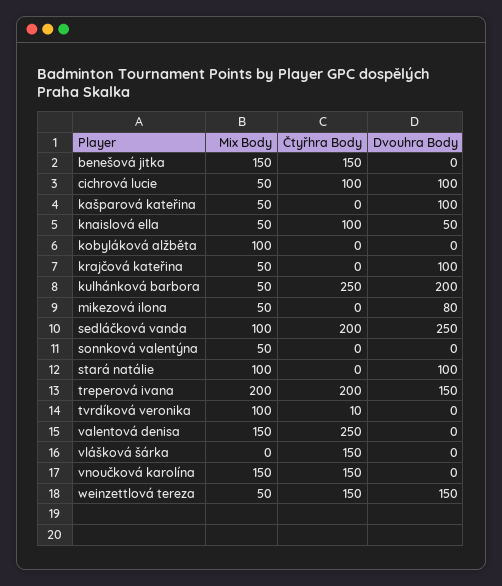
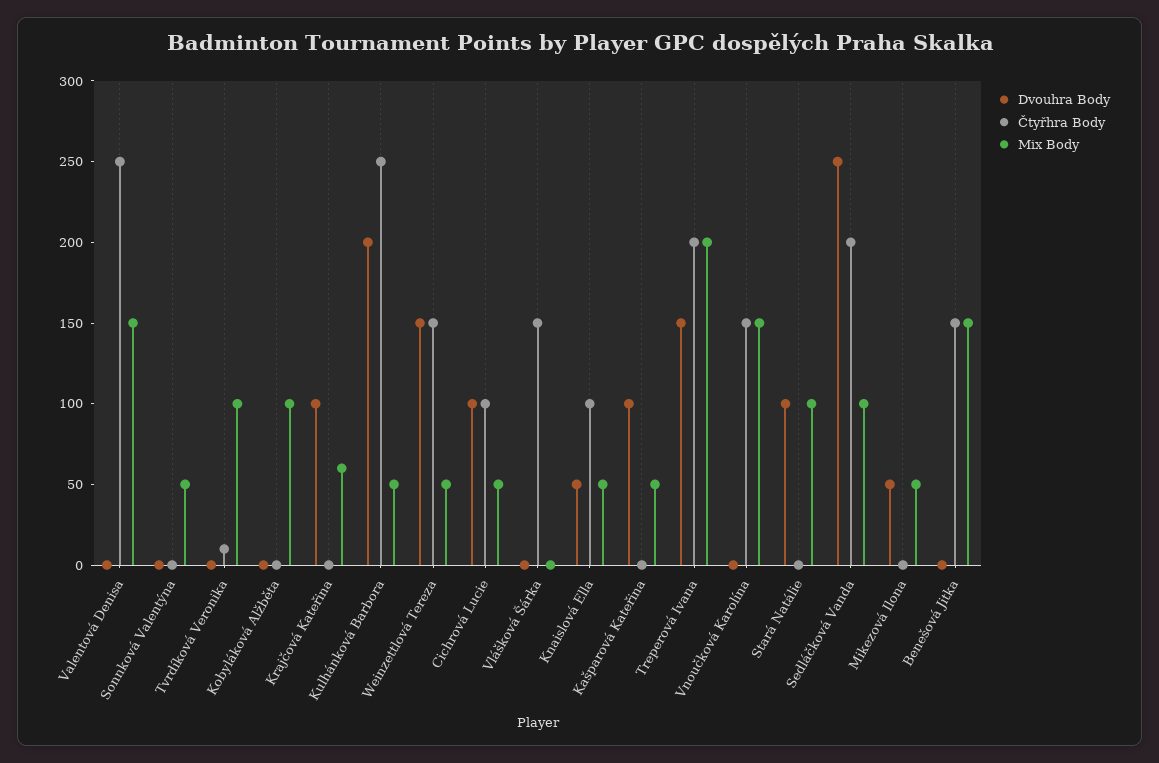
  {
    "Mix Body": {
      "benešová jitka": 150,
      "cichrová lucie": 50,
      "kašparová kateřina": 50,
      "knaislová ella": 50,
      "kobyláková alžběta": 100,
-     "krajčová kateřina": 50,
+     "krajčová kateřina": 60,
      "kulhánková barbora": 50,
      "mikezová ilona": 50,
      "sedláčková vanda": 100,
      "sonnková valentýna": 50,
      "stará natálie": 100,
      "treperová ivana": 200,
      "tvrdíková veronika": 100,
      "valentová denisa": 150,
      "vlášková šárka": 0,
      "vnoučková karolína": 150,
      "weinzettlová tereza": 50
    },
    "Čtyřhra Body": {
      "benešová jitka": 150,
      "cichrová lucie": 100,
      "kašparová kateřina": 0,
      "knaislová ella": 100,
      "kobyláková alžběta": 0,
      "krajčová kateřina": 0,
      "kulhánková barbora": 250,
      "mikezová ilona": 0,
      "sedláčková vanda": 200,
      "sonnková valentýna": 0,
      "stará natálie": 0,
      "treperová ivana": 200,
      "tvrdíková veronika": 10,
      "valentová denisa": 250,
      "vlášková šárka": 150,
      "vnoučková karolína": 150,
      "weinzettlová tereza": 150
    },
    "Dvouhra Body": {
      "benešová jitka": 0,
      "cichrová lucie": 100,
      "kašparová kateřina": 100,
      "knaislová ella": 50,
      "kobyláková alžběta": 0,
      "krajčová kateřina": 100,
      "kulhánková barbora": 200,
-     "mikezová ilona": 80,
+     "mikezová ilona": 50,
      "sedláčková vanda": 250,
      "sonnková valentýna": 0,
      "stará natálie": 100,
      "treperová ivana": 150,
      "tvrdíková veronika": 0,
      "valentová denisa": 0,
      "vlášková šárka": 0,
      "vnoučková karolína": 0,
      "weinzettlová tereza": 150
    }
  }

